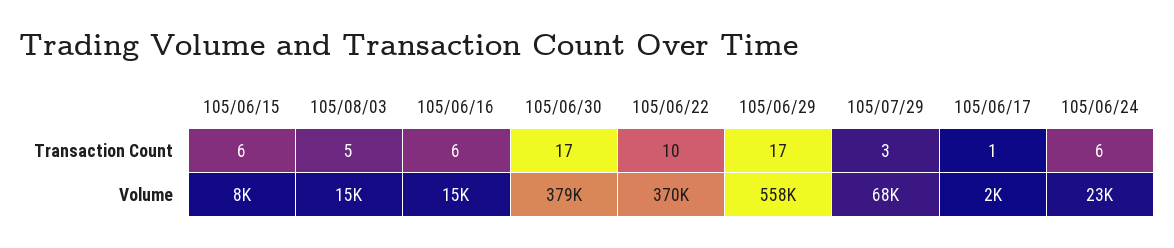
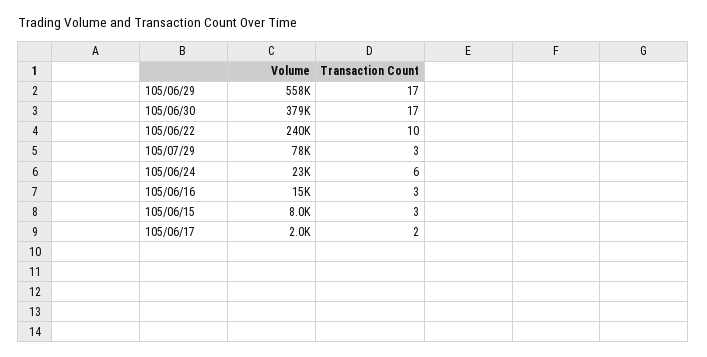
  {
    "105/06/15": {
-     "Transaction Count": 6,
+     "Transaction Count": 3,
      "Volume": 8000
    },
-   "105/08/03": {
-     "Transaction Count": 5,
-     "Volume": 15000
-   },
    "105/06/16": {
-     "Transaction Count": 6,
+     "Transaction Count": 3,
      "Volume": 15000
    },
    "105/06/30": {
      "Transaction Count": 17,
      "Volume": 379000
    },
    "105/06/22": {
      "Transaction Count": 10,
-     "Volume": 370000
+     "Volume": 240000
    },
    "105/06/29": {
      "Transaction Count": 17,
      "Volume": 558000
    },
    "105/07/29": {
      "Transaction Count": 3,
-     "Volume": 68000
+     "Volume": 78000
    },
    "105/06/17": {
-     "Transaction Count": 1,
+     "Transaction Count": 2,
      "Volume": 2000
    },
    "105/06/24": {
      "Transaction Count": 6,
      "Volume": 23000
    }
  }

